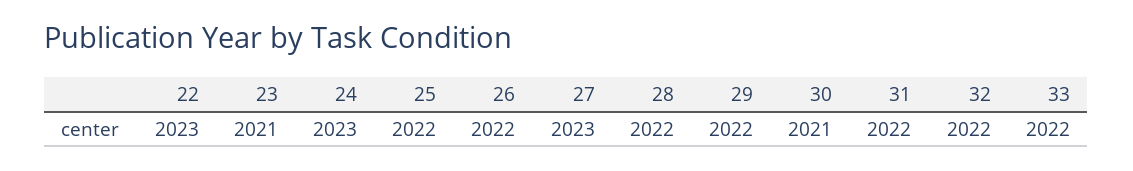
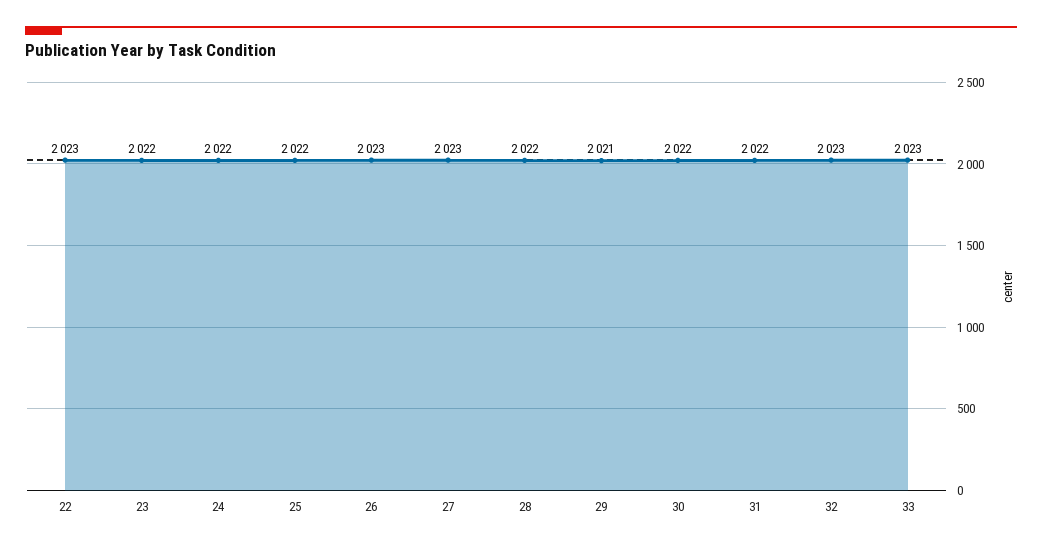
  {
    "22": 2023,
-   "23": 2021,
+   "23": 2022,
-   "24": 2023,
+   "24": 2022,
    "25": 2022,
-   "26": 2022,
+   "26": 2023,
    "27": 2023,
    "28": 2022,
-   "29": 2022,
+   "29": 2021,
-   "30": 2021,
+   "30": 2022,
    "31": 2022,
-   "32": 2022,
+   "32": 2023,
-   "33": 2022
+   "33": 2023
  }

